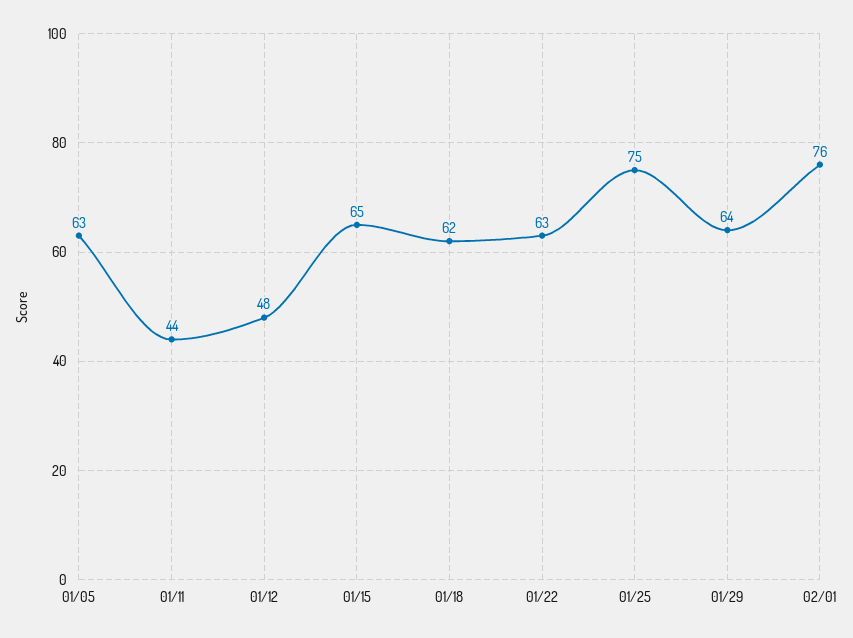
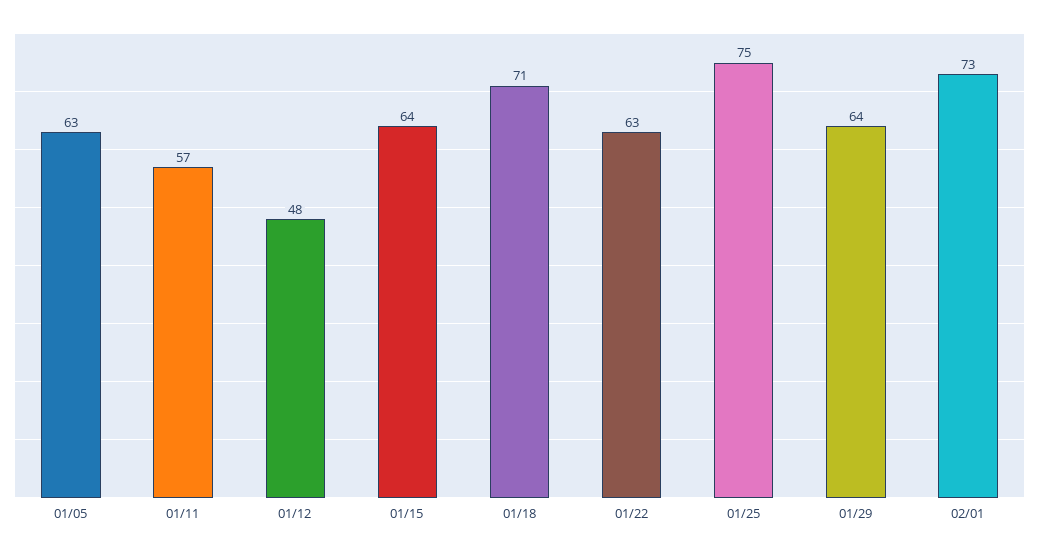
  {
    "01/05": 63,
-   "01/11": 44,
+   "01/11": 57,
    "01/12": 48,
-   "01/15": 65,
+   "01/15": 64,
-   "01/18": 62,
+   "01/18": 71,
    "01/22": 63,
    "01/25": 75,
    "01/29": 64,
-   "02/01": 76
+   "02/01": 73
  }

